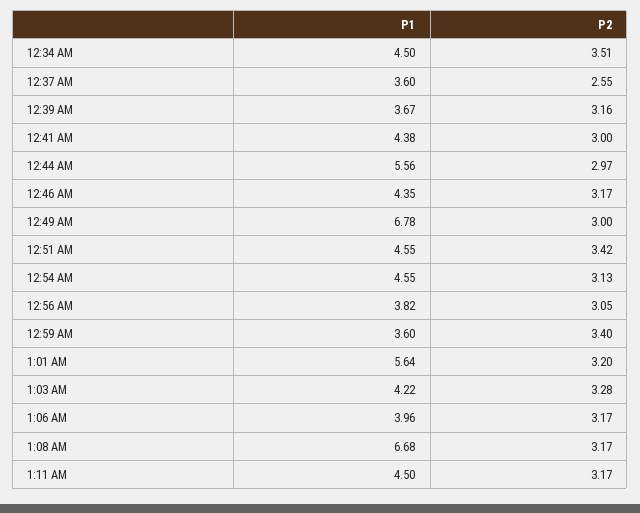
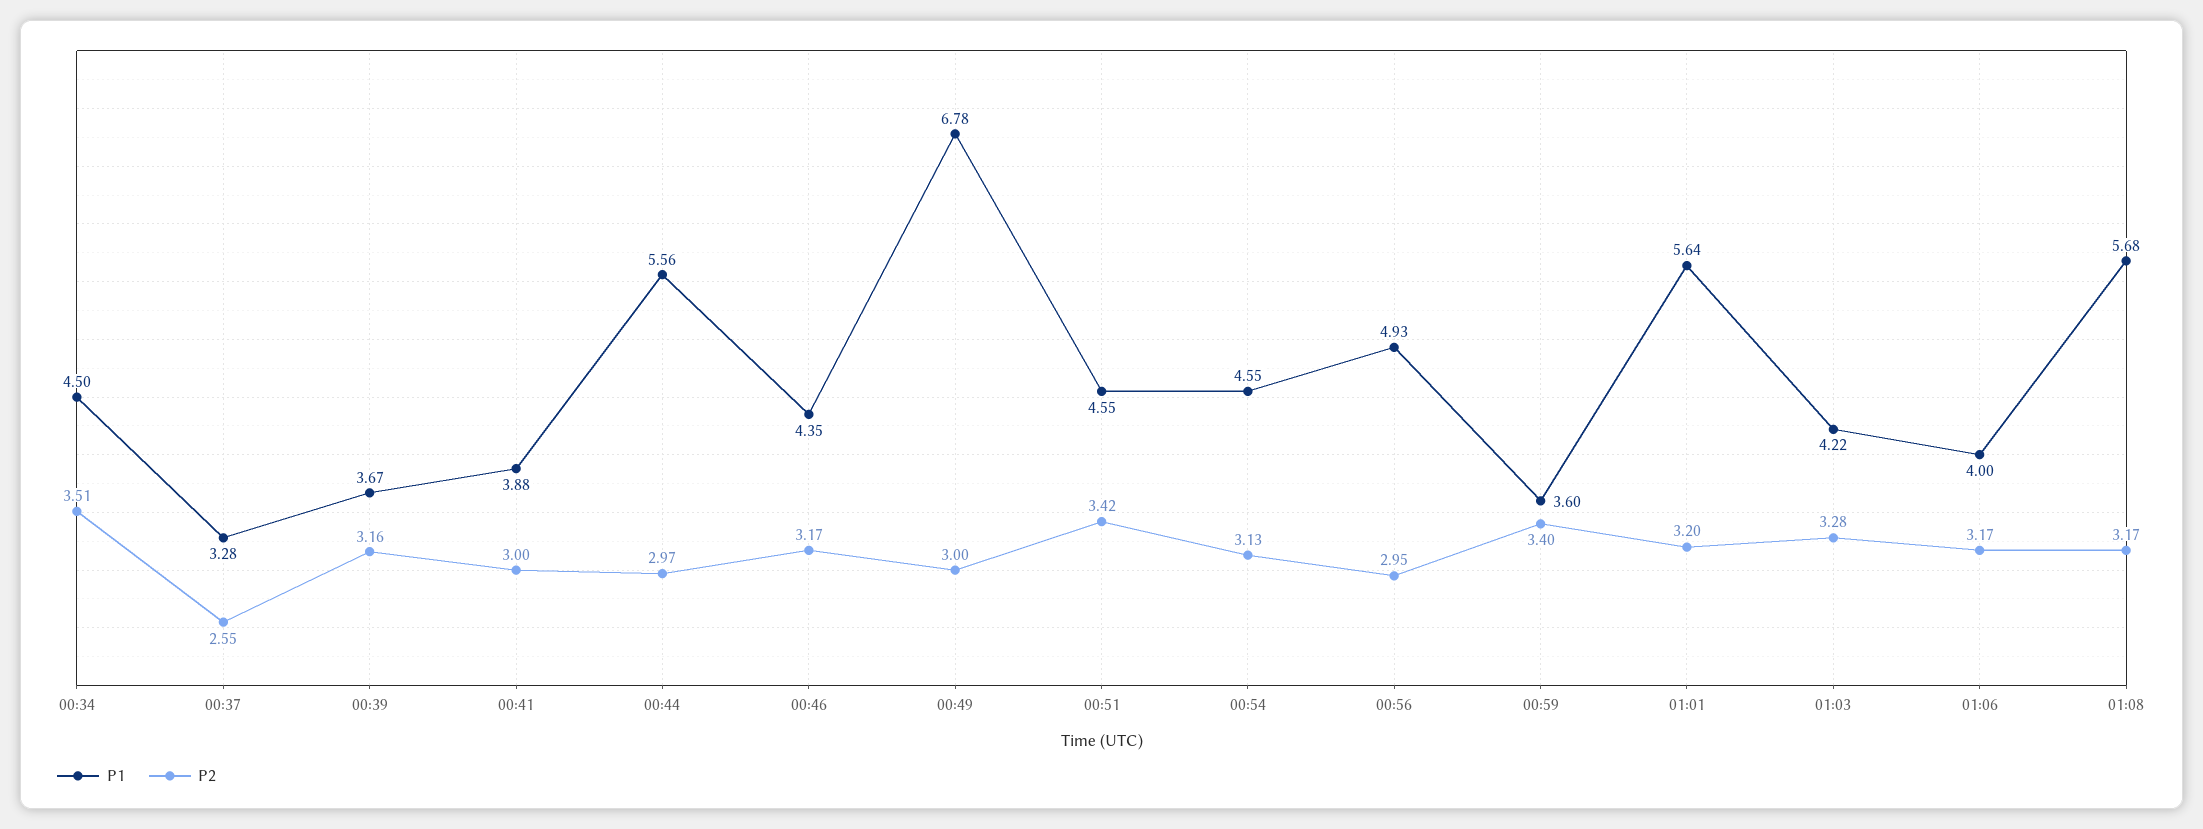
  {
    "P1": {
      "12:34 AM": 4.5,
-     "12:37 AM": 3.6,
+     "12:37 AM": 3.28,
      "12:39 AM": 3.67,
-     "12:41 AM": 4.38,
+     "12:41 AM": 3.88,
      "12:44 AM": 5.56,
      "12:46 AM": 4.35,
      "12:49 AM": 6.78,
      "12:51 AM": 4.55,
      "12:54 AM": 4.55,
-     "12:56 AM": 3.82,
+     "12:56 AM": 4.93,
      "12:59 AM": 3.6,
      "1:01 AM": 5.64,
      "1:03 AM": 4.22,
-     "1:06 AM": 3.96,
+     "1:06 AM": 4,
-     "1:08 AM": 6.68,
+     "1:08 AM": 5.68
-     "1:11 AM": 4.5
    },
    "P2": {
      "12:34 AM": 3.51,
      "12:37 AM": 2.55,
      "12:39 AM": 3.16,
      "12:41 AM": 3,
      "12:44 AM": 2.97,
      "12:46 AM": 3.17,
      "12:49 AM": 3,
      "12:51 AM": 3.42,
      "12:54 AM": 3.13,
-     "12:56 AM": 3.05,
+     "12:56 AM": 2.95,
      "12:59 AM": 3.4,
      "1:01 AM": 3.2,
      "1:03 AM": 3.28,
      "1:06 AM": 3.17,
-     "1:08 AM": 3.17,
+     "1:08 AM": 3.17
-     "1:11 AM": 3.17
    }
  }

